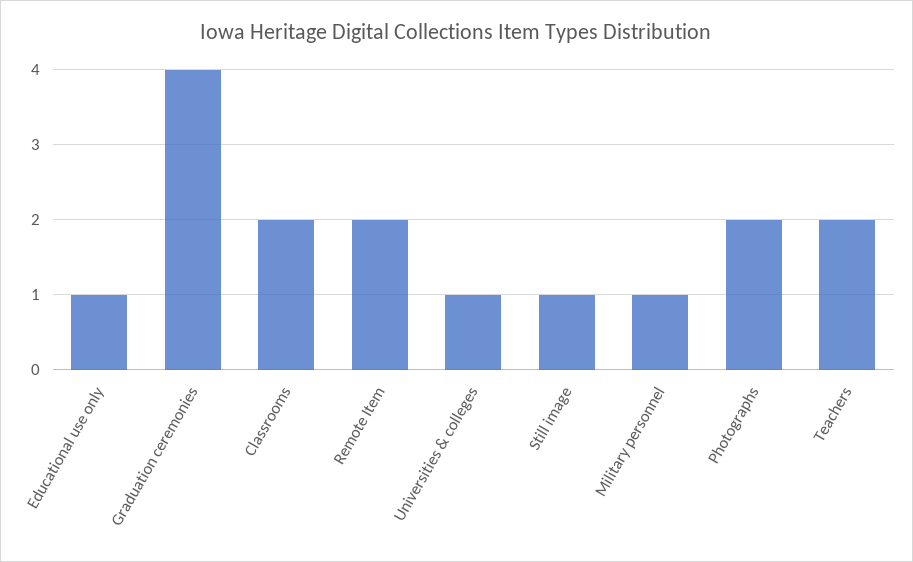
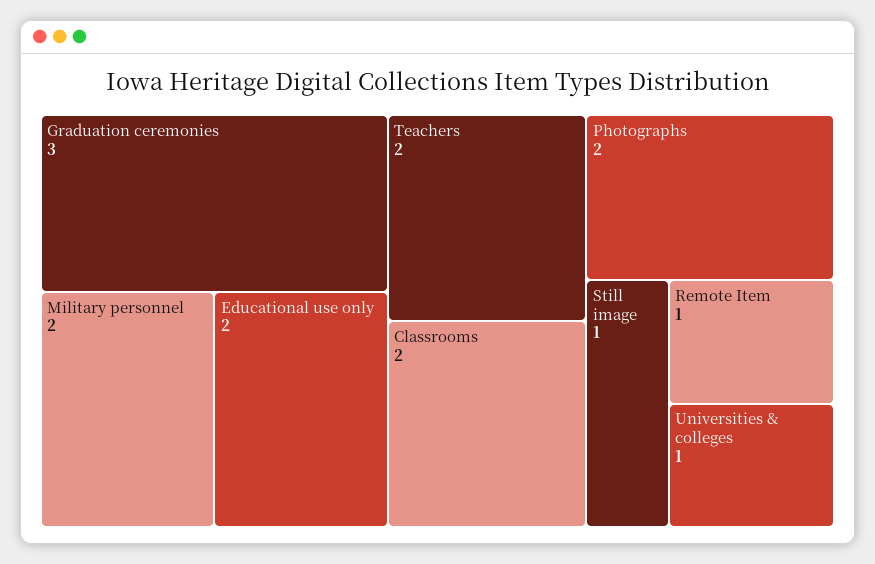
  {
-   "Educational use only": 1,
+   "Educational use only": 2,
-   "Graduation ceremonies": 4,
+   "Graduation ceremonies": 3,
    "Classrooms": 2,
-   "Remote Item": 2,
+   "Remote Item": 1,
    "Universities & colleges": 1,
    "Still image": 1,
-   "Military personnel": 1,
+   "Military personnel": 2,
    "Photographs": 2,
    "Teachers": 2
  }

